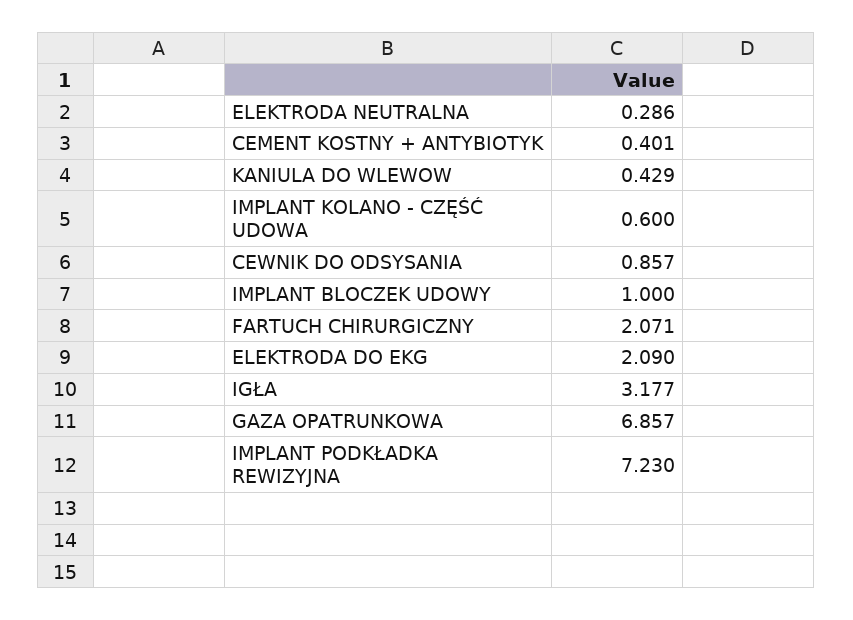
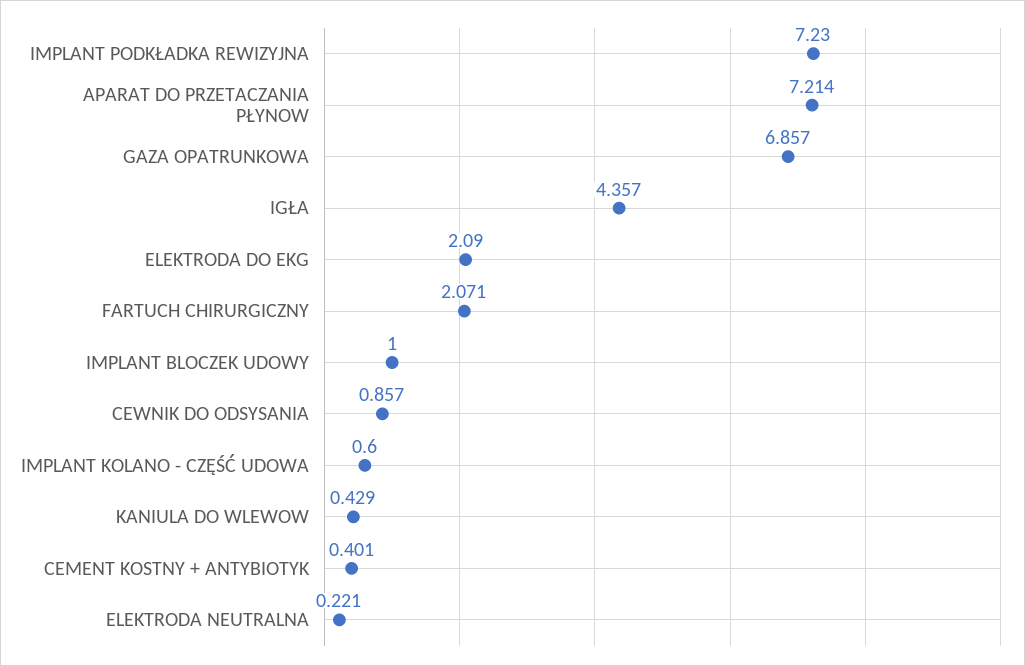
  {
-   "ELEKTRODA NEUTRALNA": 0.286,
+   "ELEKTRODA NEUTRALNA": 0.221,
    "CEMENT KOSTNY + ANTYBIOTYK": 0.401,
    "KANIULA DO WLEWOW": 0.429,
    "IMPLANT KOLANO - CZĘŚĆ UDOWA": 0.6,
    "CEWNIK DO ODSYSANIA": 0.857,
    "IMPLANT BLOCZEK UDOWY": 1,
    "FARTUCH CHIRURGICZNY": 2.071,
    "ELEKTRODA DO EKG": 2.09,
-   "IGŁA": 3.177,
+   "IGŁA": 4.357,
    "GAZA OPATRUNKOWA": 6.857,
-   "IMPLANT PODKŁADKA REWIZYJNA": 7.23
+   "IMPLANT PODKŁADKA REWIZYJNA": 7.23,
+   "APARAT DO PRZETACZANIA PŁYNOW": 7.214
  }

